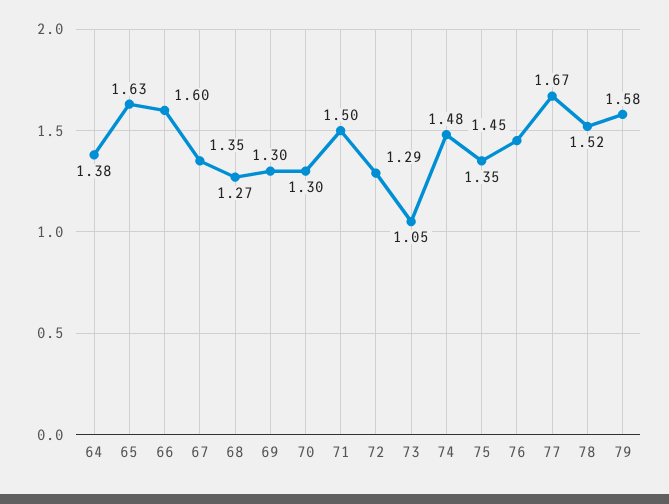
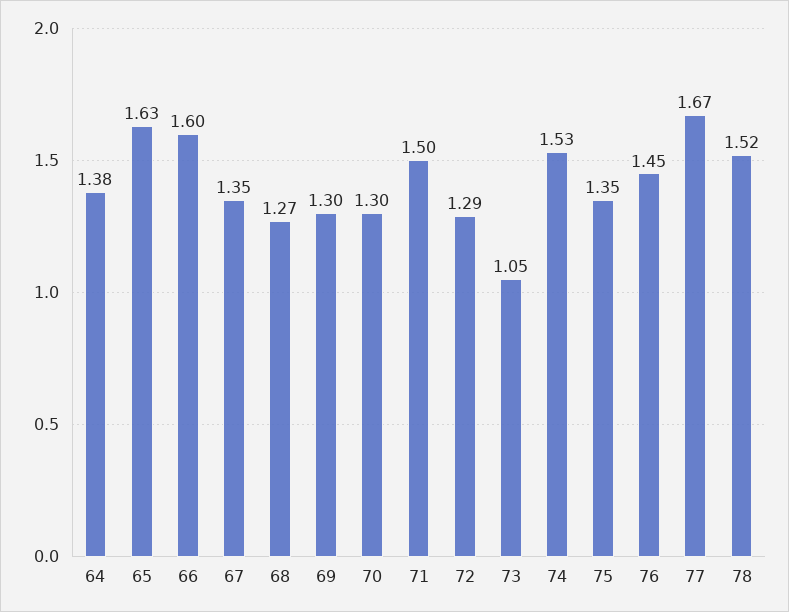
  {
    "64": 1.38,
    "65": 1.63,
    "66": 1.6,
    "67": 1.35,
    "68": 1.27,
    "69": 1.3,
    "70": 1.3,
    "71": 1.5,
    "72": 1.29,
    "73": 1.05,
-   "74": 1.48,
+   "74": 1.53,
    "75": 1.35,
    "76": 1.45,
    "77": 1.67,
-   "78": 1.52,
+   "78": 1.52
-   "79": 1.58
  }

